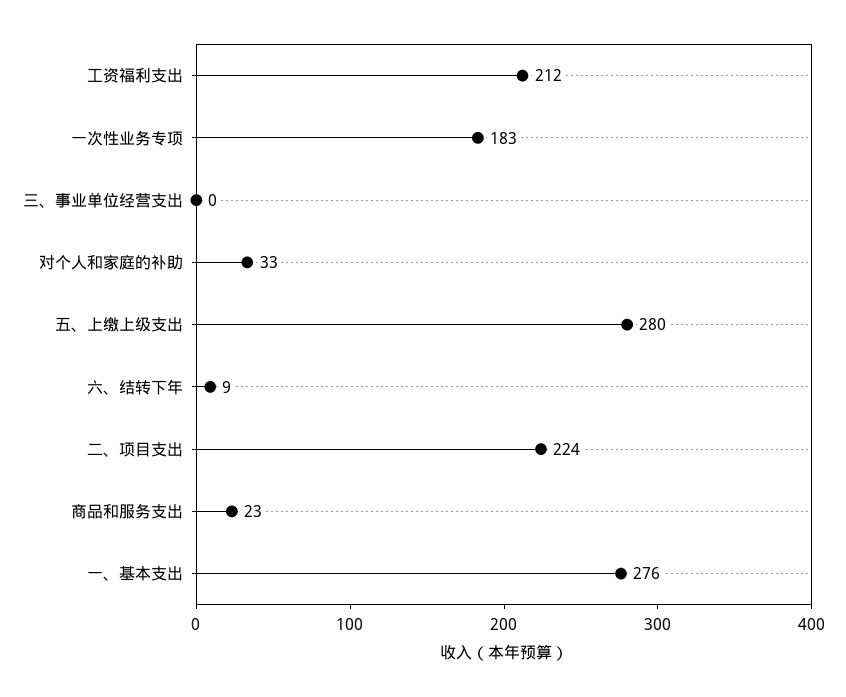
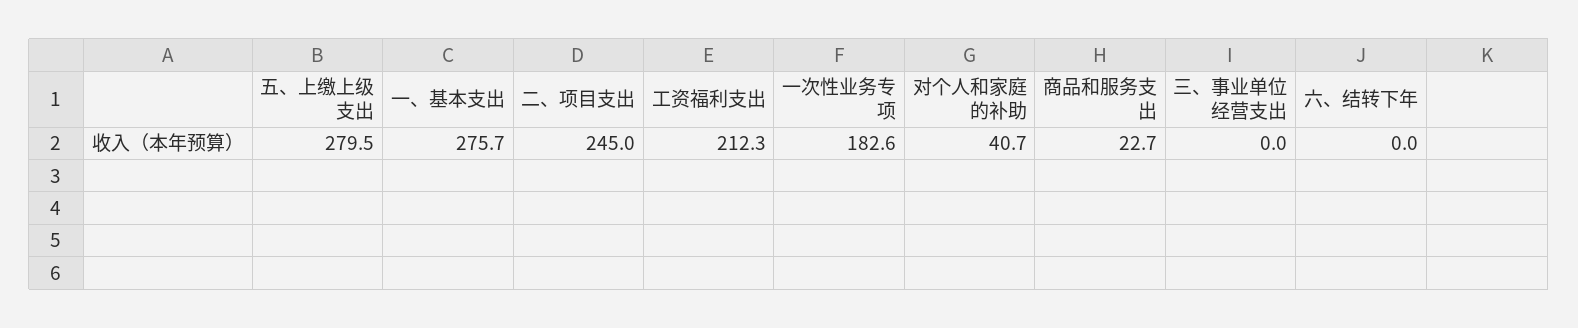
  {
    "工资福利支出": 212.3,
    "一次性业务专项": 182.6,
    "三、事业单位经营支出": 0,
-   "对个人和家庭的补助": 33,
+   "对个人和家庭的补助": 40.7,
    "五、上缴上级支出": 279.5,
-   "六、结转下年": 9,
+   "六、结转下年": 0,
-   "二、项目支出": 224,
+   "二、项目支出": 245,
    "商品和服务支出": 22.7,
    "一、基本支出": 275.7
  }

